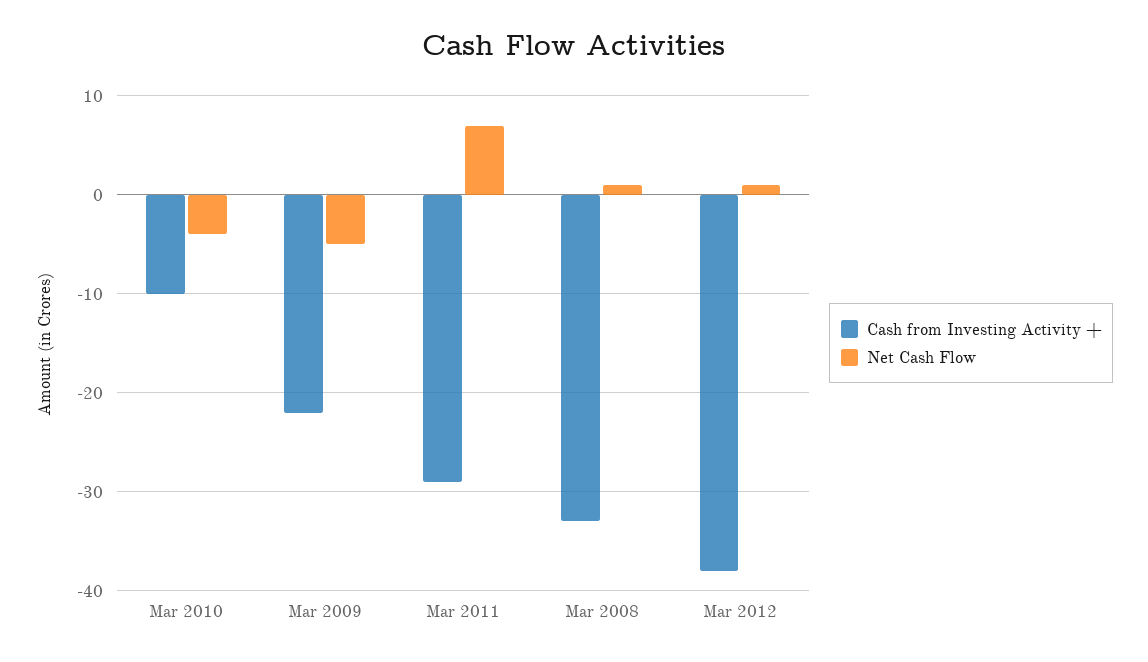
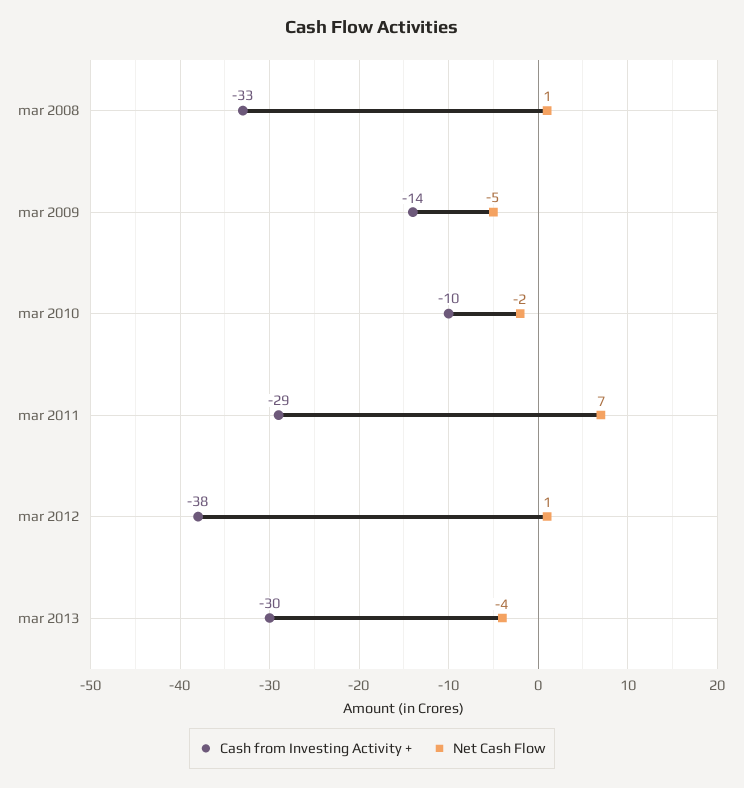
  {
    "Cash from Investing Activity +": {
      "Mar 2010": -10,
-     "Mar 2009": -22,
+     "Mar 2009": -14,
      "Mar 2011": -29,
      "Mar 2008": -33,
-     "Mar 2012": -38
+     "Mar 2012": -38,
+     "mar 2013": -30
    },
    "Net Cash Flow": {
-     "Mar 2010": -4,
+     "Mar 2010": -2,
      "Mar 2009": -5,
      "Mar 2011": 7,
      "Mar 2008": 1,
-     "Mar 2012": 1
+     "Mar 2012": 1,
+     "mar 2013": -4
    }
  }

